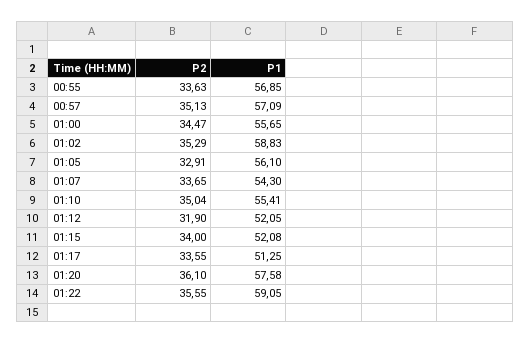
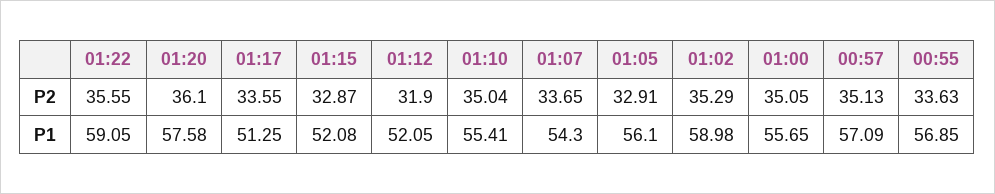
  {
    "P2": {
      "00:55": 33.63,
      "00:57": 35.13,
-     "01:00": 34.47,
+     "01:00": 35.05,
      "01:02": 35.29,
      "01:05": 32.91,
      "01:07": 33.65,
      "01:10": 35.04,
      "01:12": 31.9,
-     "01:15": 34,
+     "01:15": 32.87,
      "01:17": 33.55,
      "01:20": 36.1,
      "01:22": 35.55
    },
    "P1": {
      "00:55": 56.85,
      "00:57": 57.09,
      "01:00": 55.65,
-     "01:02": 58.83,
+     "01:02": 58.98,
      "01:05": 56.1,
      "01:07": 54.3,
      "01:10": 55.41,
      "01:12": 52.05,
      "01:15": 52.08,
      "01:17": 51.25,
      "01:20": 57.58,
      "01:22": 59.05
    }
  }

